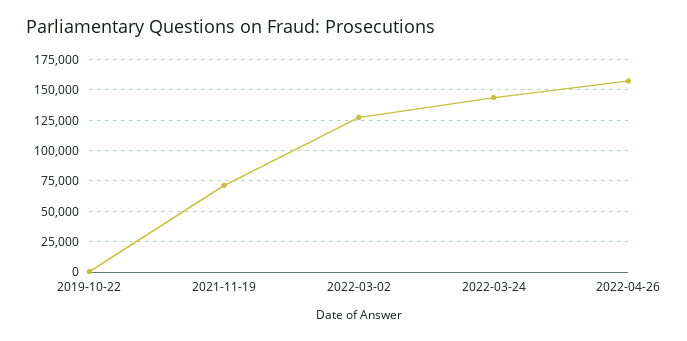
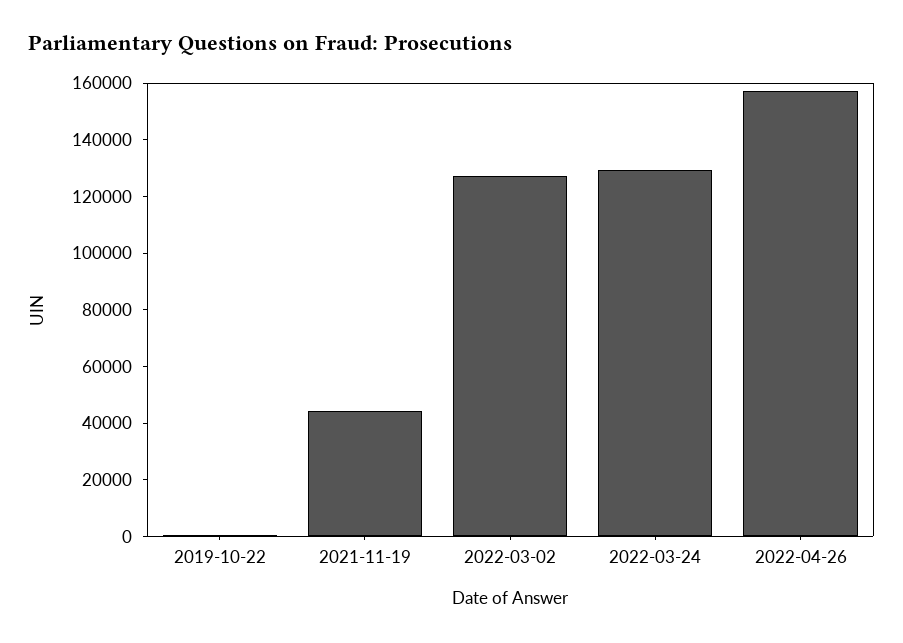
  {
    "2019-10-22": 0,
-   "2021-11-19": 70000,
+   "2021-11-19": 45000,
    "2022-03-02": 125000,
-   "2022-03-24": 145000,
+   "2022-03-24": 130000,
    "2022-04-26": 155000
  }

